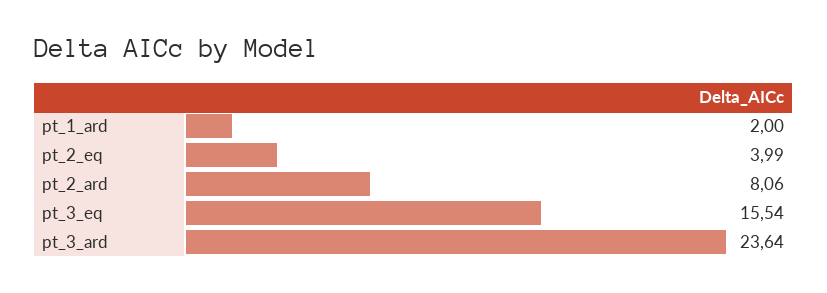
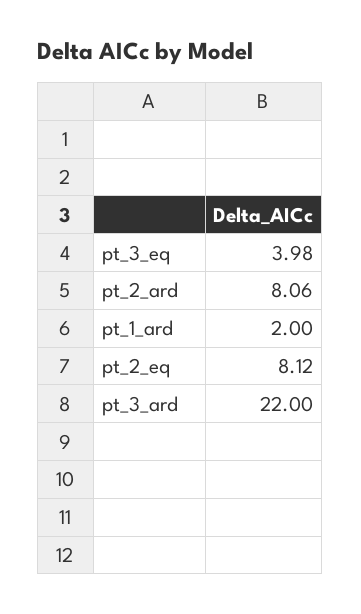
  {
    "pt_1_ard": 2,
-   "pt_2_eq": 3.99,
+   "pt_2_eq": 8.12,
    "pt_2_ard": 8.06,
-   "pt_3_eq": 15.54,
+   "pt_3_eq": 3.98,
-   "pt_3_ard": 23.64
+   "pt_3_ard": 22
  }

